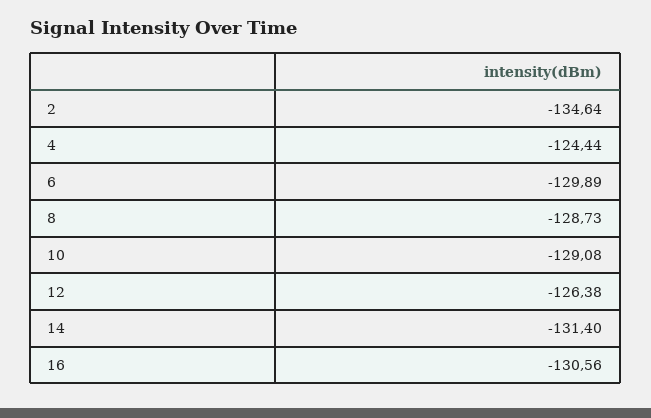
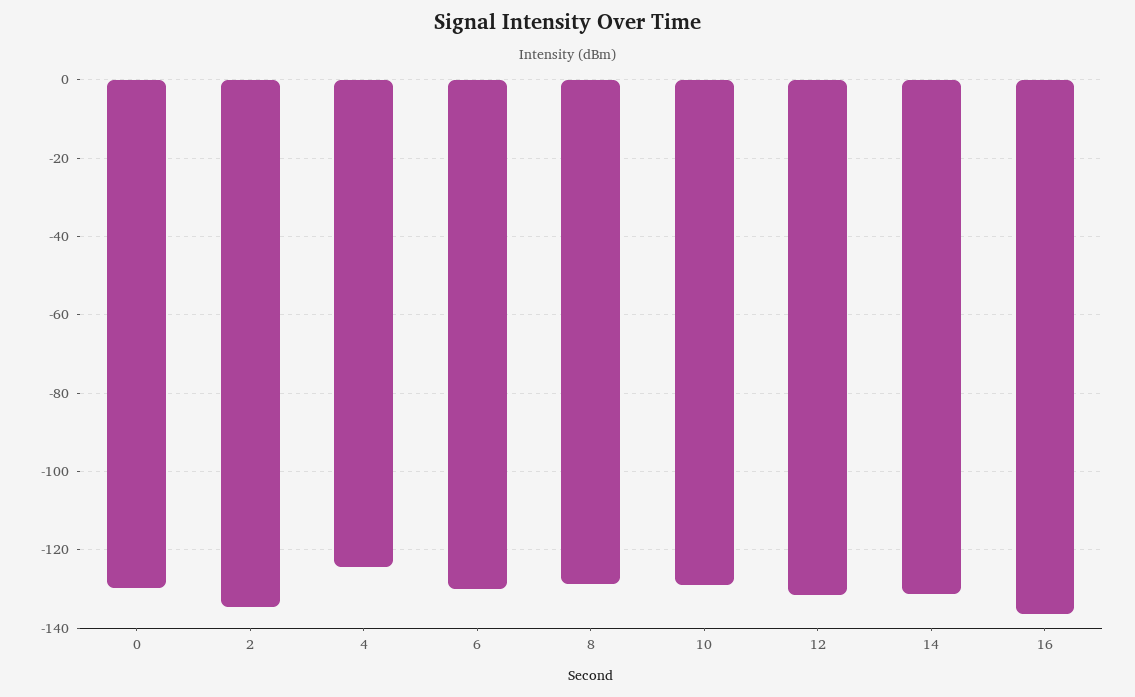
  {
    "2": -134.64,
    "4": -124.44,
    "6": -129.89,
    "8": -128.73,
    "10": -129.08,
-   "12": -126.38,
+   "12": -132,
    "14": -131.4,
-   "16": -130.56
+   "16": -136,
+   "0": -130
  }

